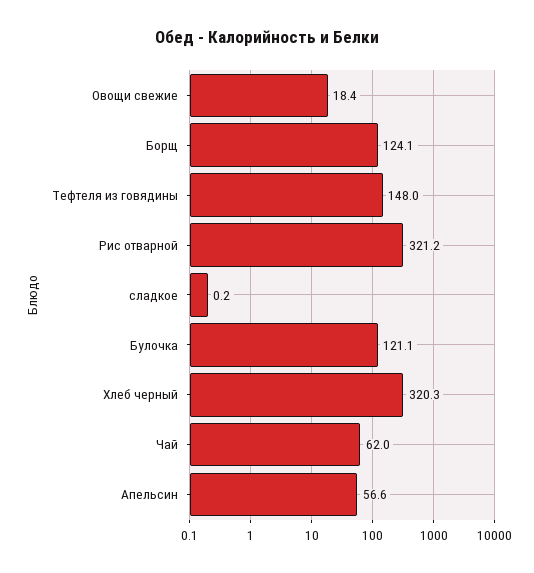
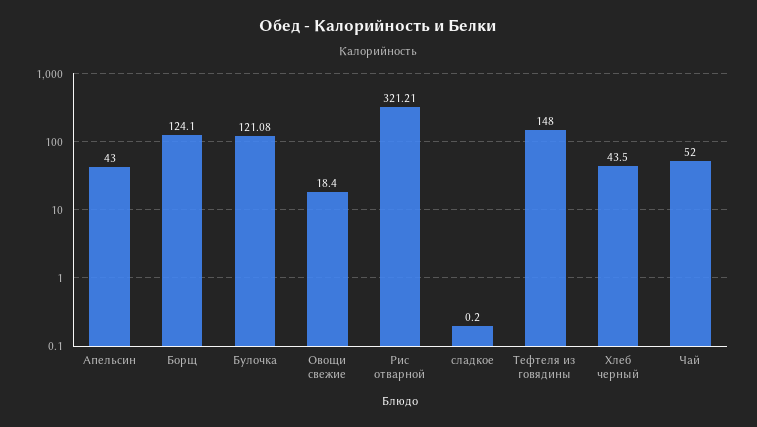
  {
    "Овощи свежие": 18.4,
    "Борщ": 124.1,
    "Тефтеля из говядины": 148,
    "Рис отварной": 321.21,
    "сладкое": 0.2,
    "Булочка": 121.08,
-   "Хлеб черный": 320.3,
+   "Хлеб черный": 43.5,
-   "Чай": 62,
+   "Чай": 52,
-   "Апельсин": 56.6
+   "Апельсин": 43
  }

